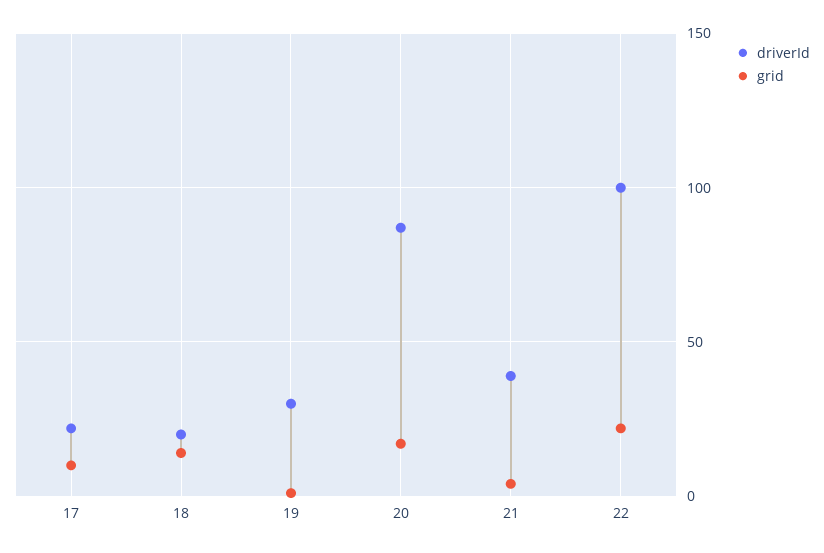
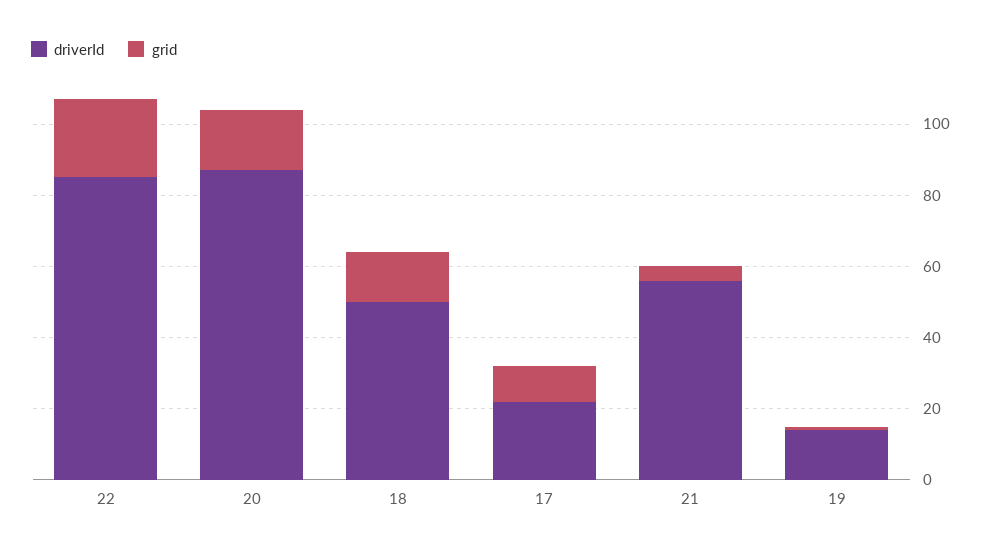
  {
    "driverId": {
      "17": 20,
-     "18": 20,
+     "18": 50,
-     "19": 30,
+     "19": 15,
      "20": 85,
-     "21": 40,
+     "21": 55,
-     "22": 100
+     "22": 85
    },
    "grid": {
      "17": 10,
      "18": 15,
      "19": 0,
      "20": 15,
      "21": 5,
      "22": 20
    }
  }

